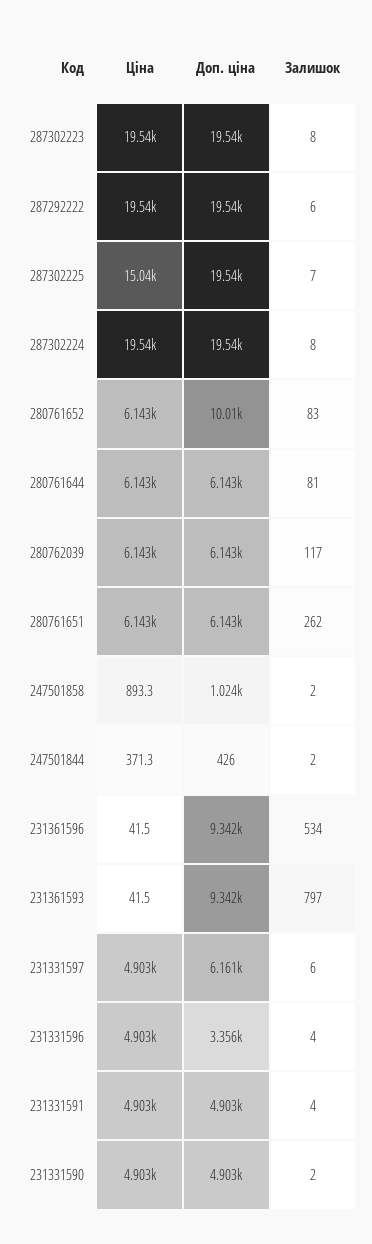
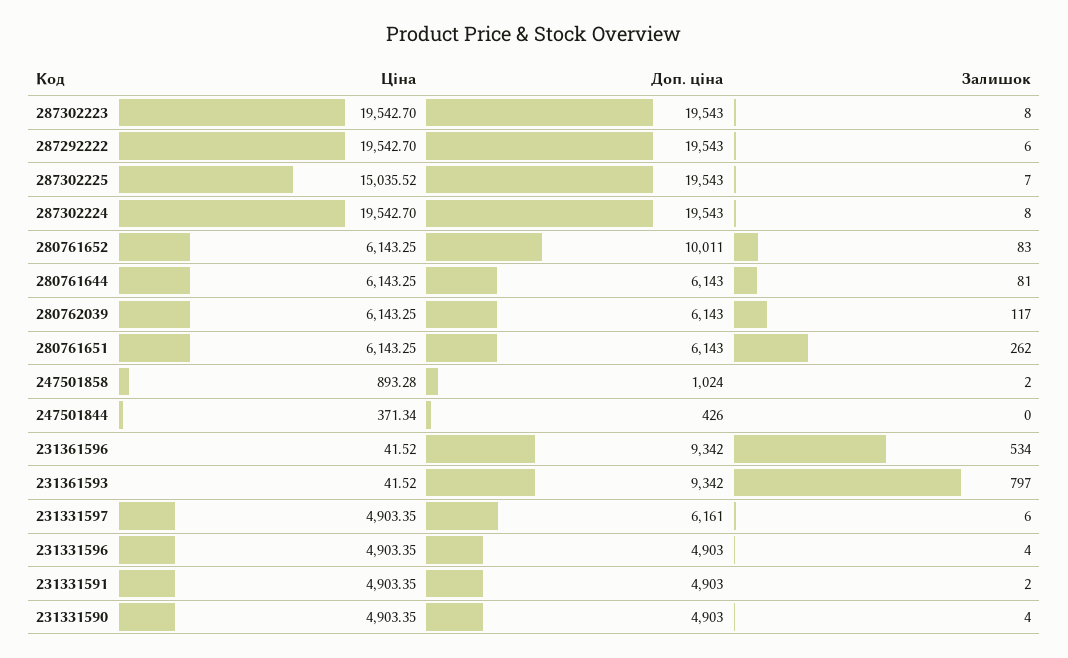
  {
    "Ціна": {
      "287302223": 19542.7,
      "287292222": 19542.7,
      "287302225": 15035.52,
      "287302224": 19542.7,
      "280761652": 6143.25,
      "280761644": 6143.25,
      "280762039": 6143.25,
      "280761651": 6143.25,
      "247501858": 893.28,
      "247501844": 371.34,
      "231361596": 41.52,
      "231361593": 41.52,
      "231331597": 4903.35,
      "231331596": 4903.35,
      "231331591": 4903.35,
      "231331590": 4903.35
    },
    "Доп. ціна": {
      "287302223": 19543,
      "287292222": 19543,
      "287302225": 19543,
      "287302224": 19543,
      "280761652": 10011,
      "280761644": 6143,
      "280762039": 6143,
      "280761651": 6143,
      "247501858": 1024,
      "247501844": 426,
      "231361596": 9342,
      "231361593": 9342,
      "231331597": 6161,
-     "231331596": 3356,
+     "231331596": 4903,
      "231331591": 4903,
      "231331590": 4903
    },
    "Залишок": {
      "287302223": 8,
      "287292222": 6,
      "287302225": 7,
      "287302224": 8,
      "280761652": 83,
      "280761644": 81,
      "280762039": 117,
      "280761651": 262,
      "247501858": 2,
-     "247501844": 2,
+     "247501844": 0,
      "231361596": 534,
      "231361593": 797,
      "231331597": 6,
      "231331596": 4,
-     "231331591": 4,
+     "231331591": 2,
-     "231331590": 2
+     "231331590": 4
    }
  }

